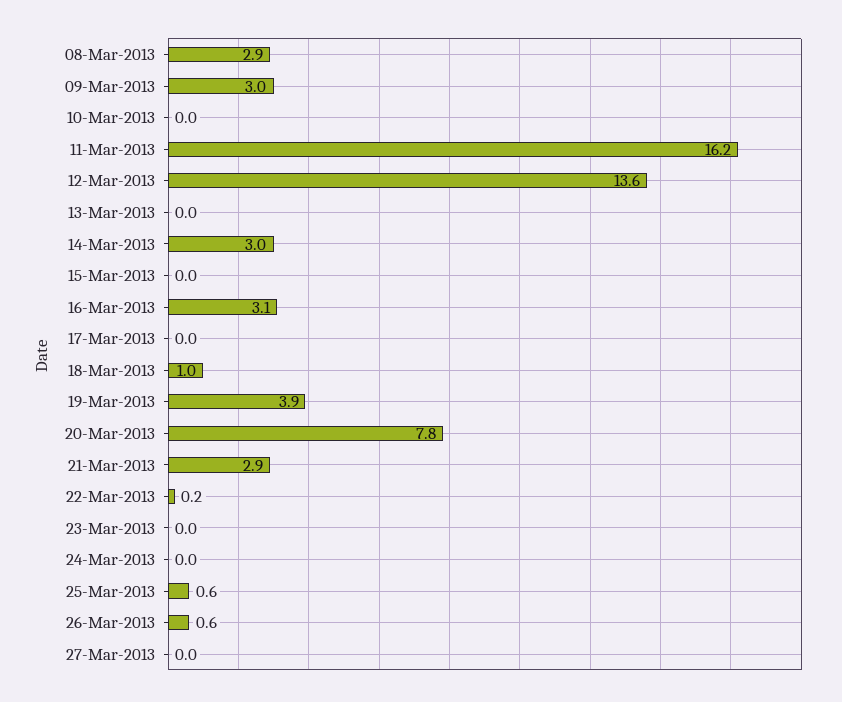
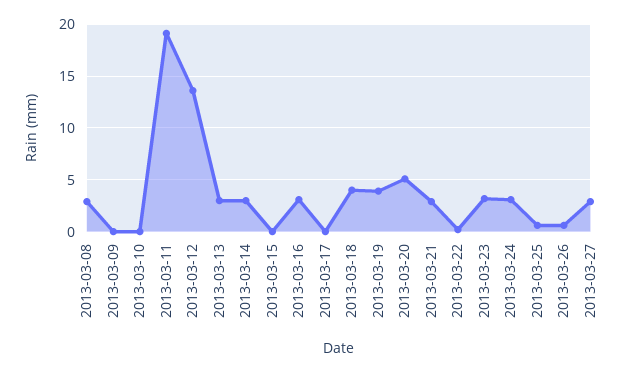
  {
    "08-Mar-2013": 2.9,
-   "09-Mar-2013": 3,
+   "09-Mar-2013": 0,
    "10-Mar-2013": 0,
-   "11-Mar-2013": 16.2,
+   "11-Mar-2013": 19,
    "12-Mar-2013": 13.6,
-   "13-Mar-2013": 0,
+   "13-Mar-2013": 3,
    "14-Mar-2013": 3,
    "15-Mar-2013": 0,
    "16-Mar-2013": 3.1,
    "17-Mar-2013": 0,
-   "18-Mar-2013": 1,
+   "18-Mar-2013": 4,
    "19-Mar-2013": 3.9,
-   "20-Mar-2013": 7.8,
+   "20-Mar-2013": 5,
    "21-Mar-2013": 2.9,
    "22-Mar-2013": 0.2,
-   "23-Mar-2013": 0,
+   "23-Mar-2013": 3,
-   "24-Mar-2013": 0,
+   "24-Mar-2013": 3,
    "25-Mar-2013": 0.6,
    "26-Mar-2013": 0.6,
-   "27-Mar-2013": 0
+   "27-Mar-2013": 3
  }

